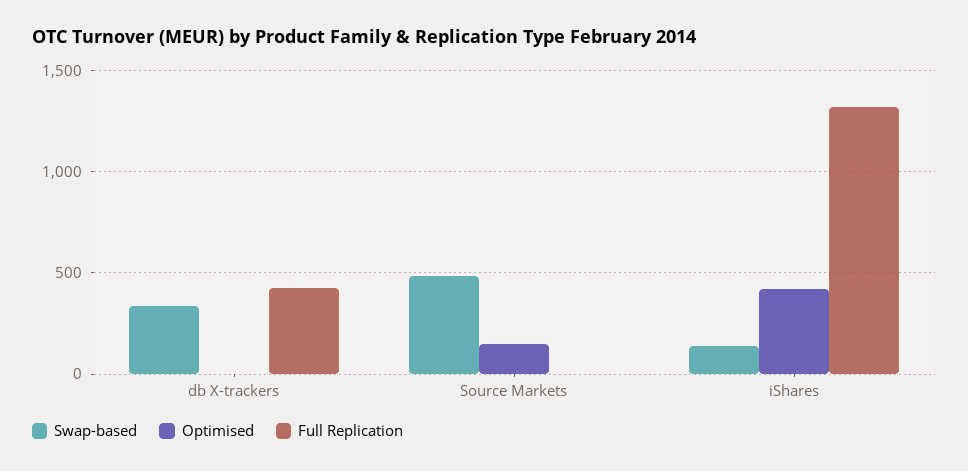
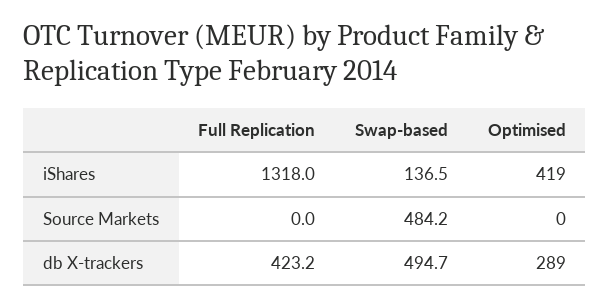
  {
    "Swap-based": {
-     "db X-trackers": 350,
+     "db X-trackers": 494.7,
      "Source Markets": 484.2,
      "iShares": 136.5
    },
    "Optimised": {
-     "db X-trackers": 0,
+     "db X-trackers": 289,
-     "Source Markets": 150,
+     "Source Markets": 0,
      "iShares": 419
    },
    "Full Replication": {
      "db X-trackers": 423.2,
      "Source Markets": 0,
      "iShares": 1318
    }
  }

